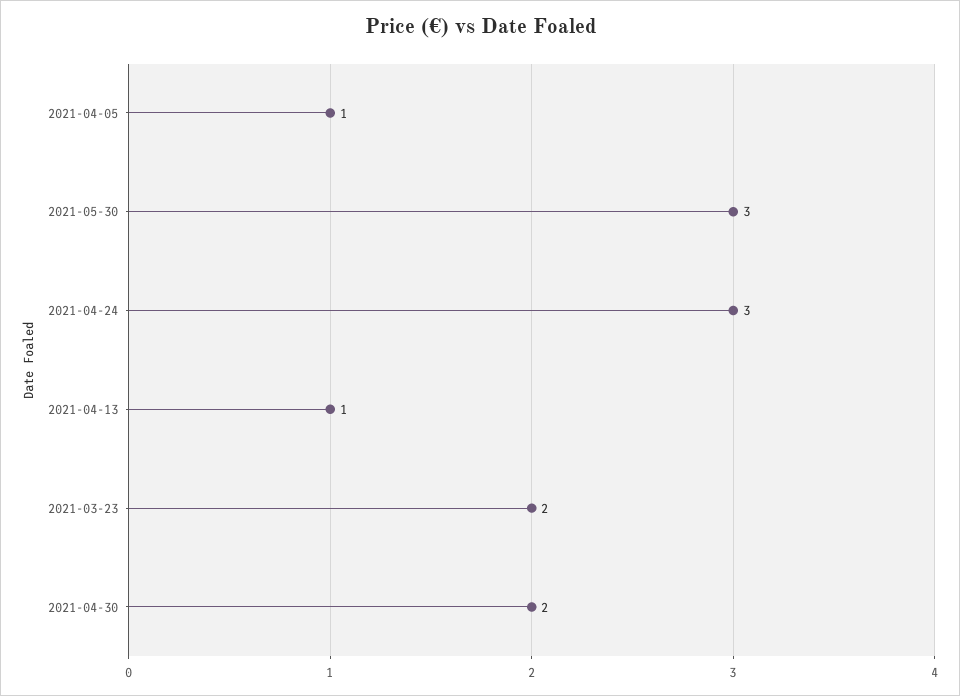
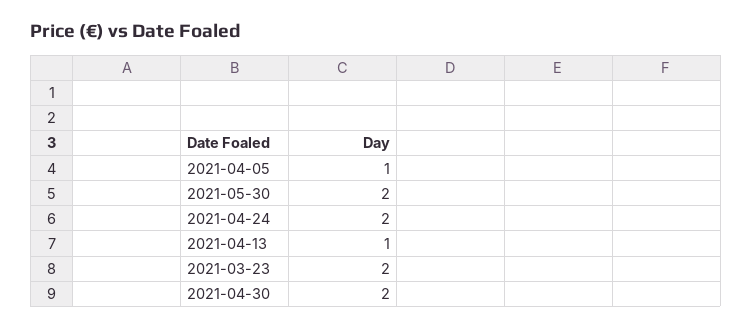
  {
    "2021-04-05": 1,
-   "2021-05-30": 3,
+   "2021-05-30": 2,
-   "2021-04-24": 3,
+   "2021-04-24": 2,
    "2021-04-13": 1,
    "2021-03-23": 2,
    "2021-04-30": 2
  }

